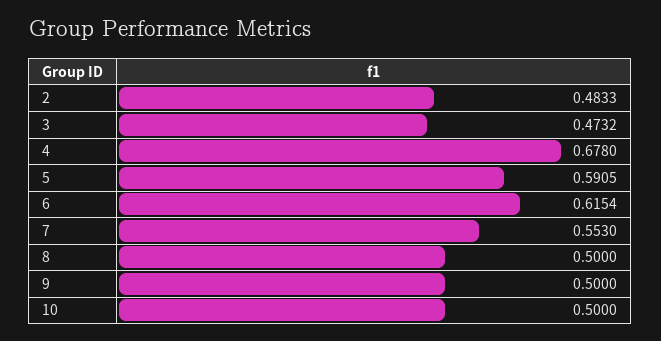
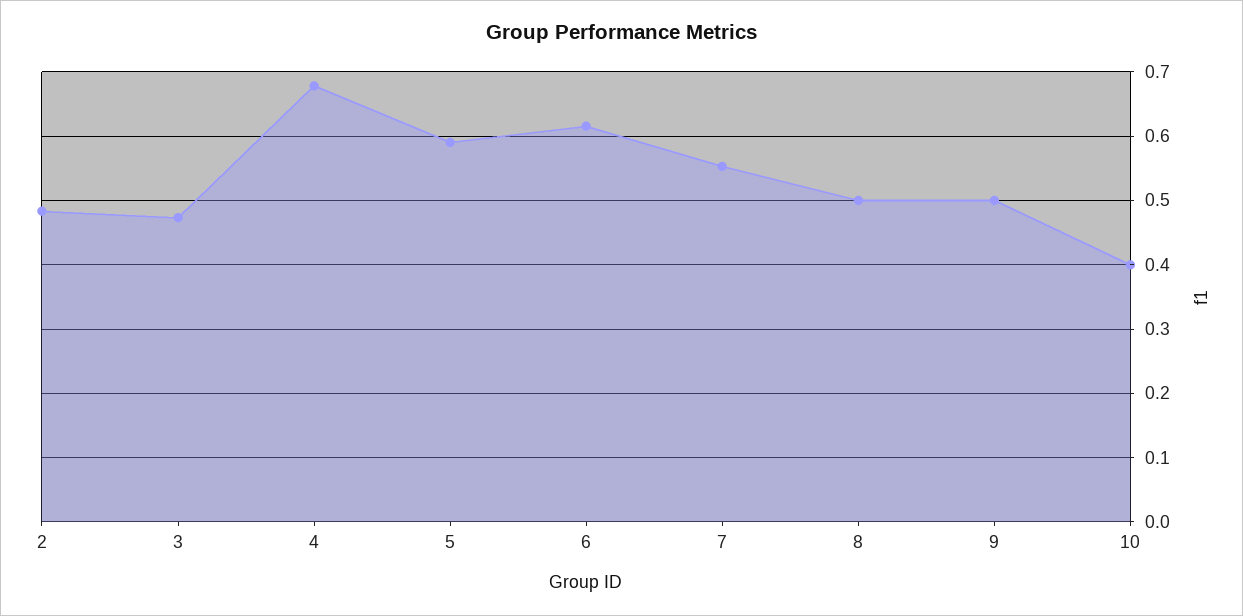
  {
    "2": 0.4833,
    "3": 0.4732,
    "4": 0.678,
    "5": 0.5905,
    "6": 0.6154,
    "7": 0.553,
    "8": 0.5,
    "9": 0.5,
-   "10": 0.5
+   "10": 0.4
  }

